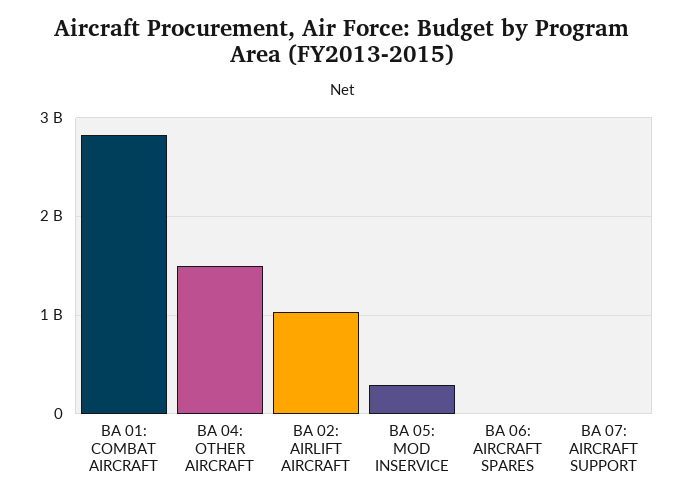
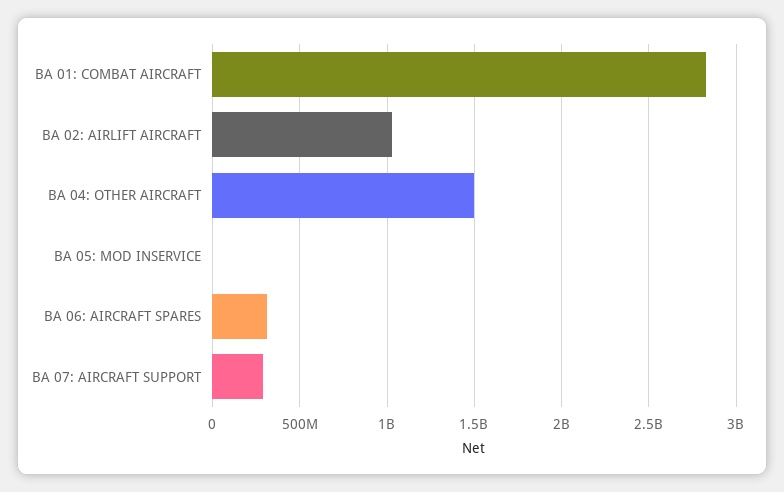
  {
    "BA 01: COMBAT AIRCRAFT": 2850000000,
    "BA 04: OTHER AIRCRAFT": 1500000000,
    "BA 02: AIRLIFT AIRCRAFT": 1050000000,
-   "BA 05: MOD INSERVICE": 300000000,
+   "BA 05: MOD INSERVICE": 0,
-   "BA 06: AIRCRAFT SPARES": 0,
+   "BA 06: AIRCRAFT SPARES": 300000000,
-   "BA 07: AIRCRAFT SUPPORT": 0
+   "BA 07: AIRCRAFT SUPPORT": 300000000
  }

